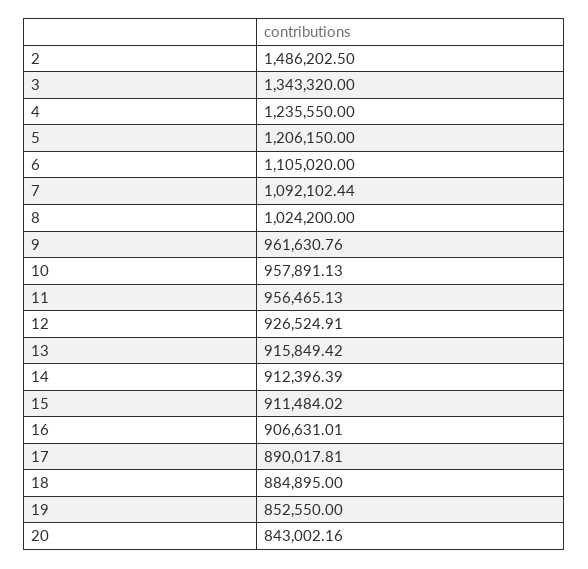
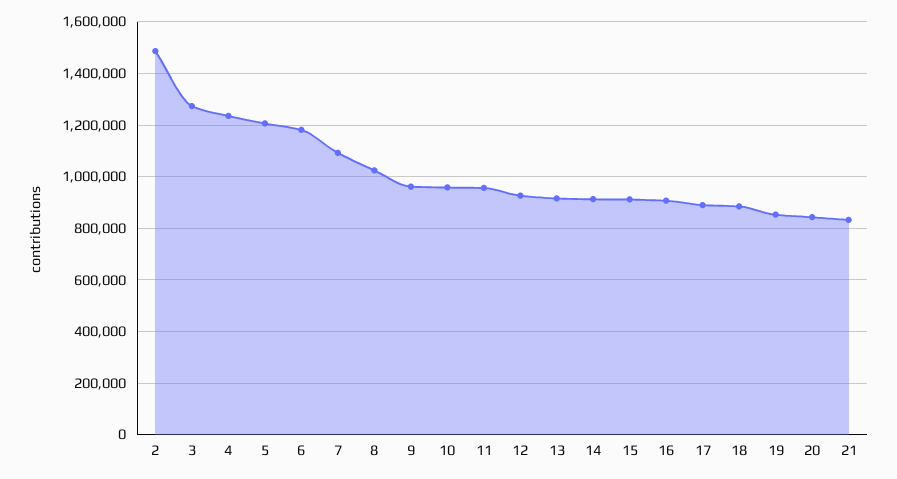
  {
    "2": 1486202.5,
-   "3": 1343320,
+   "3": 1275000,
    "4": 1235550,
    "5": 1206150,
-   "6": 1105020,
+   "6": 1175000,
    "7": 1092102.44,
    "8": 1024200,
    "9": 961630.76,
    "10": 957891.13,
    "11": 956465.13,
    "12": 926524.91,
    "13": 915849.42,
    "14": 912396.39,
    "15": 911484.02,
    "16": 906631.01,
    "17": 890017.81,
    "18": 884895,
    "19": 852550,
-   "20": 843002.16
+   "20": 843002.16,
+   "21": 825000
  }

